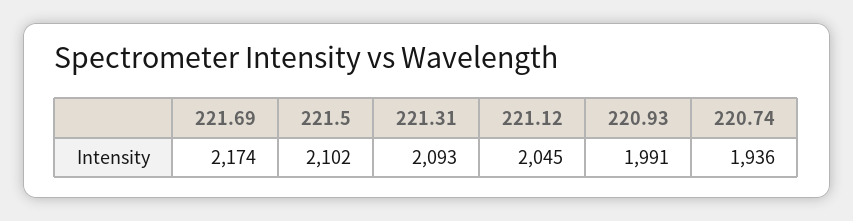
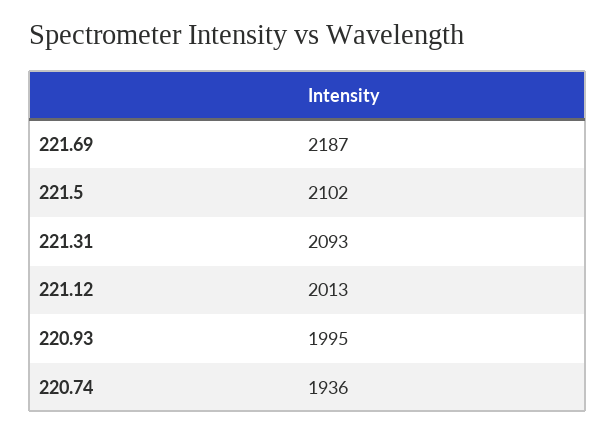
  {
-   "221.69": 2174,
+   "221.69": 2187,
    "221.5": 2102,
    "221.31": 2093,
-   "221.12": 2045,
+   "221.12": 2013,
-   "220.93": 1991,
+   "220.93": 1995,
    "220.74": 1936
  }

